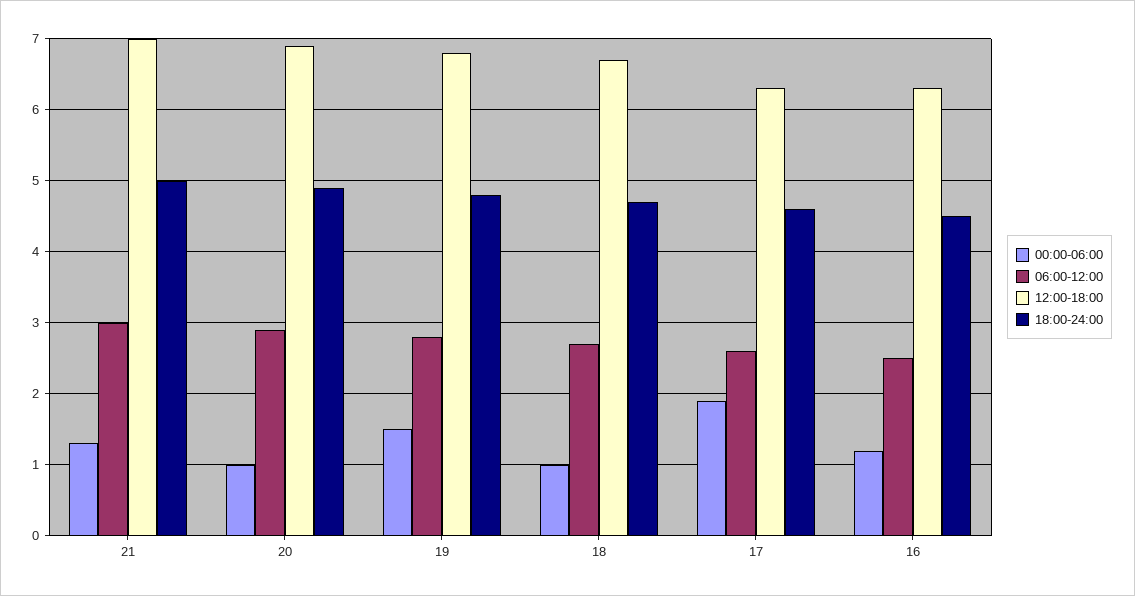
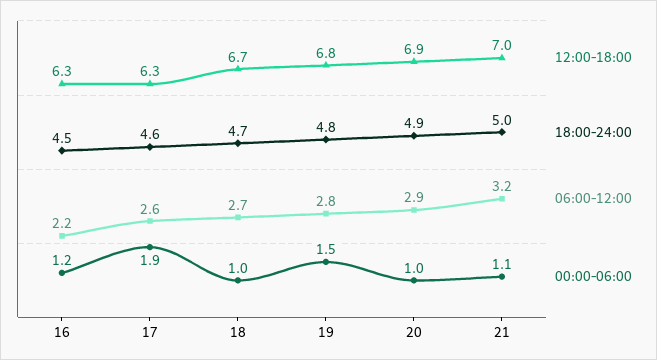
  {
    "00:00-06:00": {
-     "21": 1.3,
+     "21": 1.1,
      "20": 1,
      "19": 1.5,
      "18": 1,
      "17": 1.9,
      "16": 1.2
    },
    "06:00-12:00": {
-     "21": 3,
+     "21": 3.2,
      "20": 2.9,
      "19": 2.8,
      "18": 2.7,
      "17": 2.6,
-     "16": 2.5
+     "16": 2.2
    },
    "12:00-18:00": {
      "21": 7,
      "20": 6.9,
      "19": 6.8,
      "18": 6.7,
      "17": 6.3,
      "16": 6.3
    },
    "18:00-24:00": {
      "21": 5,
      "20": 4.9,
      "19": 4.8,
      "18": 4.7,
      "17": 4.6,
      "16": 4.5
    }
  }

